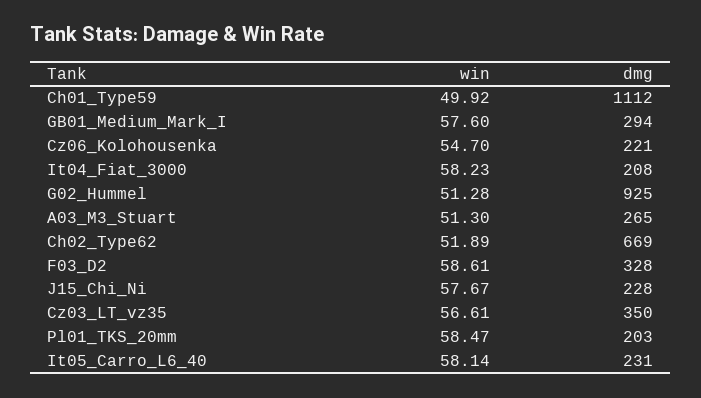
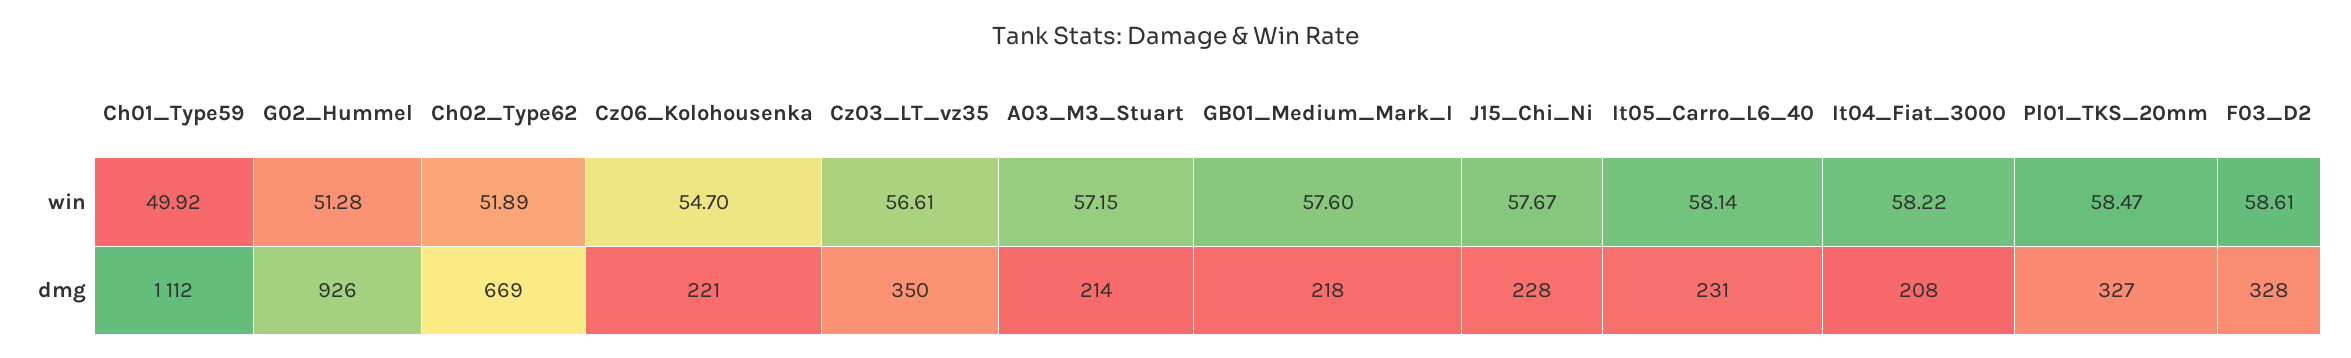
  {
    "win": {
      "Ch01_Type59": 49.92,
      "GB01_Medium_Mark_I": 57.6,
      "Cz06_Kolohousenka": 54.7,
-     "It04_Fiat_3000": 58.23,
+     "It04_Fiat_3000": 58.22,
      "G02_Hummel": 51.28,
-     "A03_M3_Stuart": 51.3,
+     "A03_M3_Stuart": 57.15,
      "Ch02_Type62": 51.89,
      "F03_D2": 58.61,
      "J15_Chi_Ni": 57.67,
      "Cz03_LT_vz35": 56.61,
      "Pl01_TKS_20mm": 58.47,
      "It05_Carro_L6_40": 58.14
    },
    "dmg": {
      "Ch01_Type59": 1112,
-     "GB01_Medium_Mark_I": 294,
+     "GB01_Medium_Mark_I": 218,
      "Cz06_Kolohousenka": 221,
      "It04_Fiat_3000": 208,
-     "G02_Hummel": 925,
+     "G02_Hummel": 926,
-     "A03_M3_Stuart": 265,
+     "A03_M3_Stuart": 214,
      "Ch02_Type62": 669,
      "F03_D2": 328,
      "J15_Chi_Ni": 228,
      "Cz03_LT_vz35": 350,
-     "Pl01_TKS_20mm": 203,
+     "Pl01_TKS_20mm": 327,
      "It05_Carro_L6_40": 231
    }
  }

